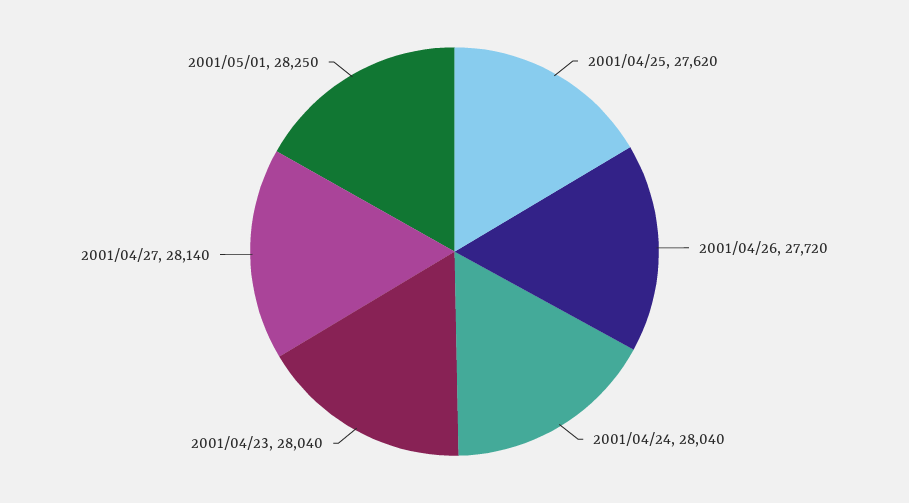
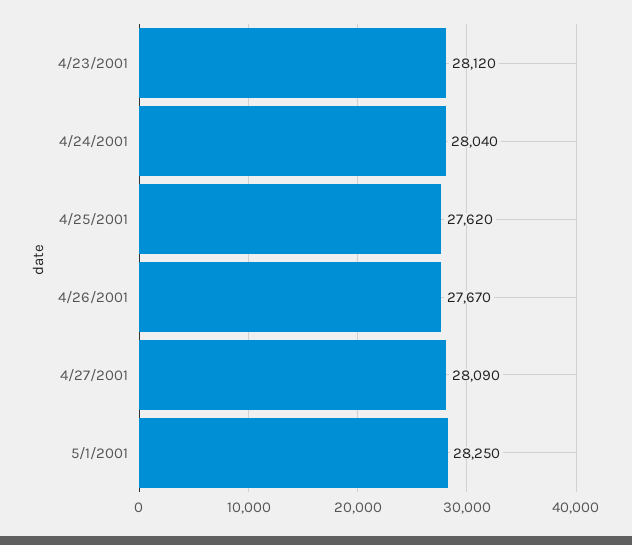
  {
    "2001/04/25": 27620,
-   "2001/04/26": 27720,
+   "2001/04/26": 27670,
    "2001/04/24": 28040,
-   "2001/04/23": 28040,
+   "2001/04/23": 28120,
-   "2001/04/27": 28140,
+   "2001/04/27": 28090,
    "2001/05/01": 28250
  }

